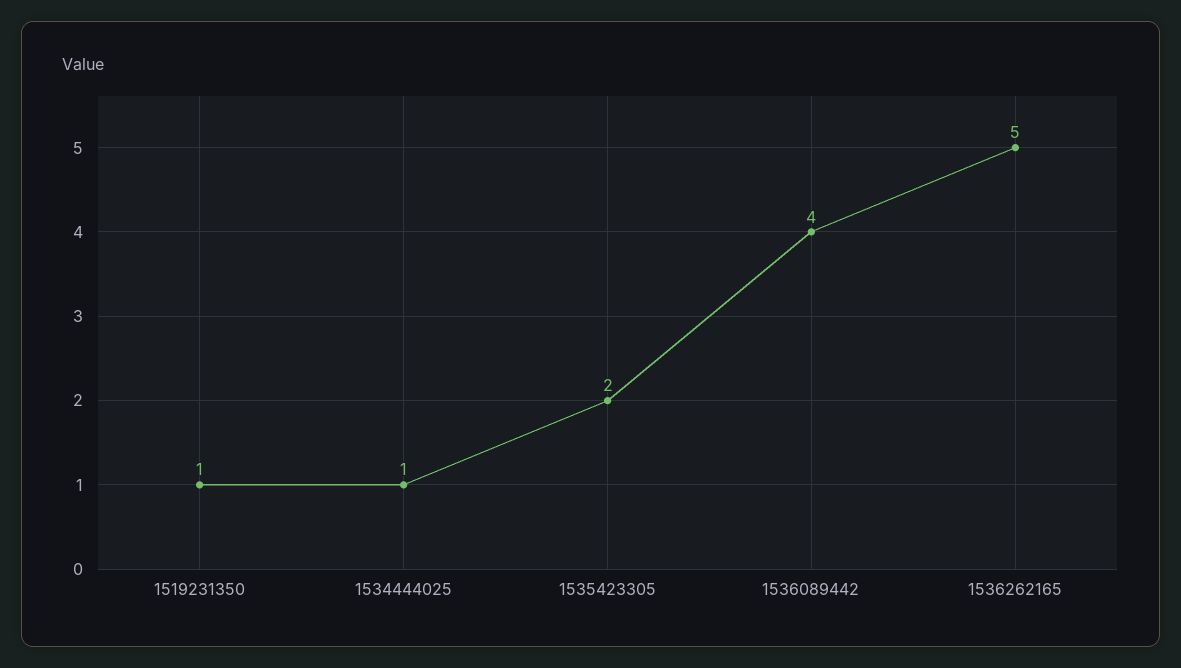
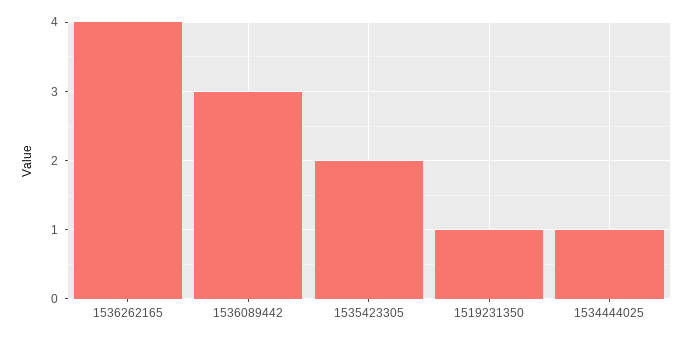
  {
    "1519231350": 1,
    "1534444025": 1,
    "1535423305": 2,
-   "1536089442": 4,
+   "1536089442": 3,
-   "1536262165": 5
+   "1536262165": 4
  }

